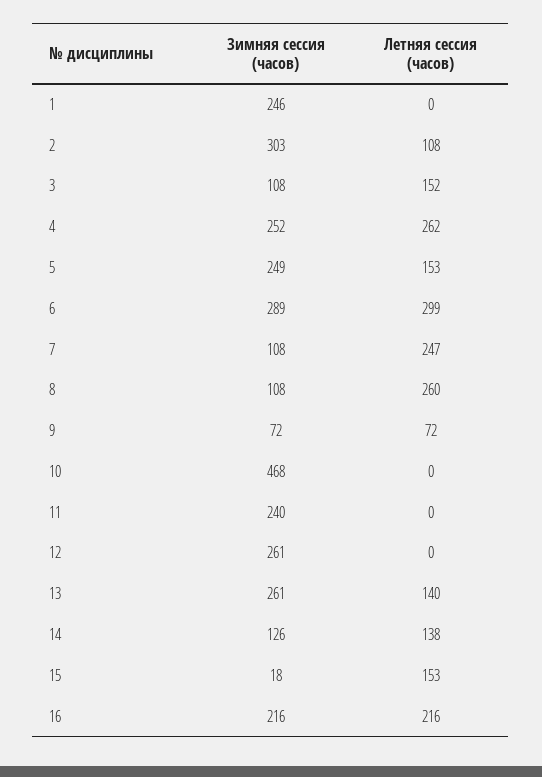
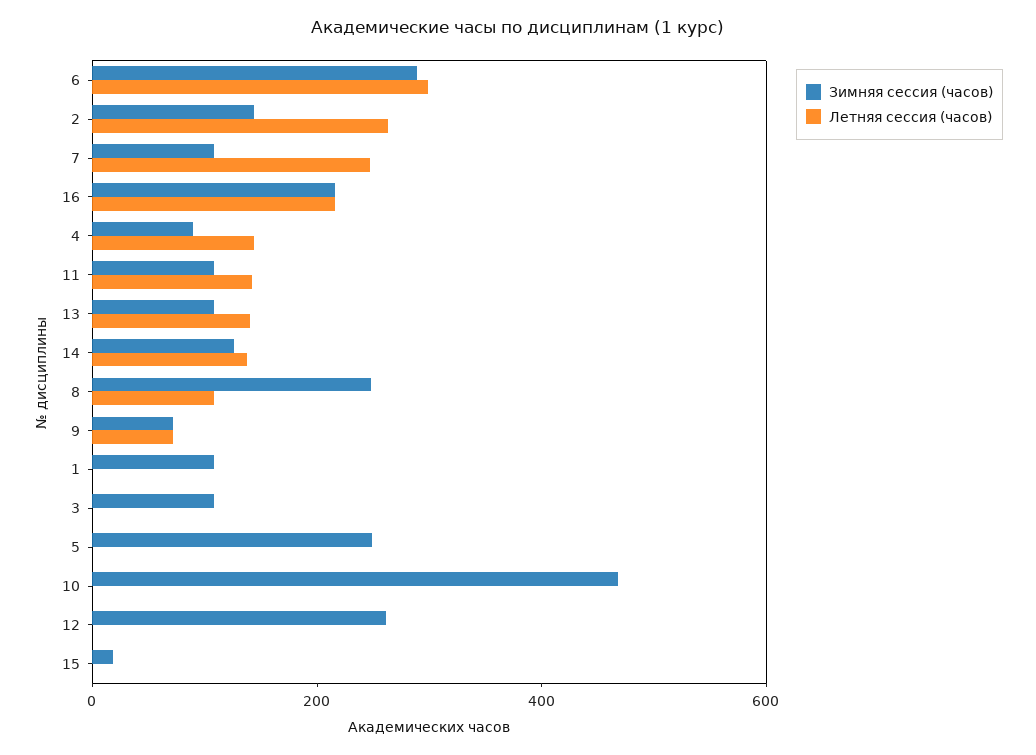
  {
    "Зимняя сессия (часов)": {
-     "1": 246,
+     "1": 100,
-     "2": 303,
+     "2": 150,
      "3": 108,
-     "4": 252,
+     "4": 100,
      "5": 249,
      "6": 289,
      "7": 108,
-     "8": 108,
+     "8": 250,
      "9": 72,
      "10": 468,
-     "11": 240,
+     "11": 100,
      "12": 261,
-     "13": 261,
+     "13": 100,
      "14": 126,
      "15": 18,
      "16": 216
    },
    "Летняя сессия (часов)": {
      "1": 0,
-     "2": 108,
+     "2": 250,
-     "3": 152,
+     "3": 0,
-     "4": 262,
+     "4": 150,
-     "5": 153,
+     "5": 0,
      "6": 299,
      "7": 247,
-     "8": 260,
+     "8": 100,
      "9": 72,
      "10": 0,
-     "11": 0,
+     "11": 150,
      "12": 0,
      "13": 140,
      "14": 138,
-     "15": 153,
+     "15": 0,
      "16": 216
    }
  }

